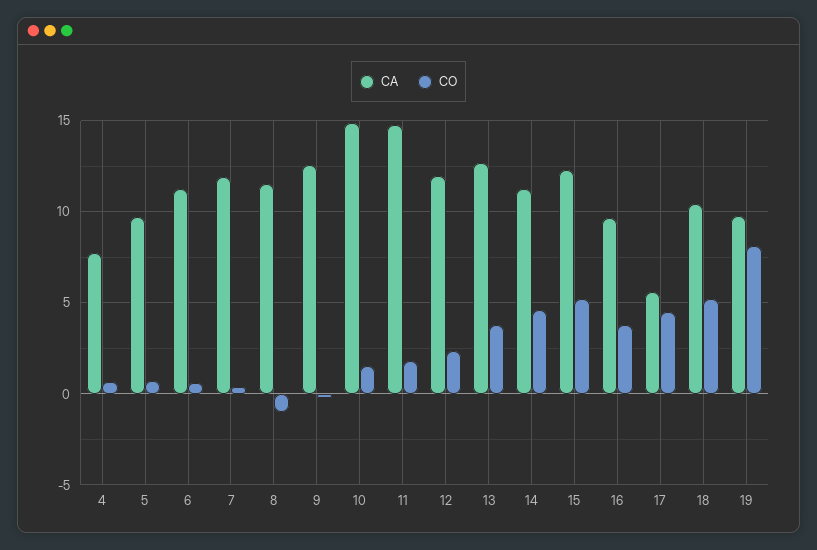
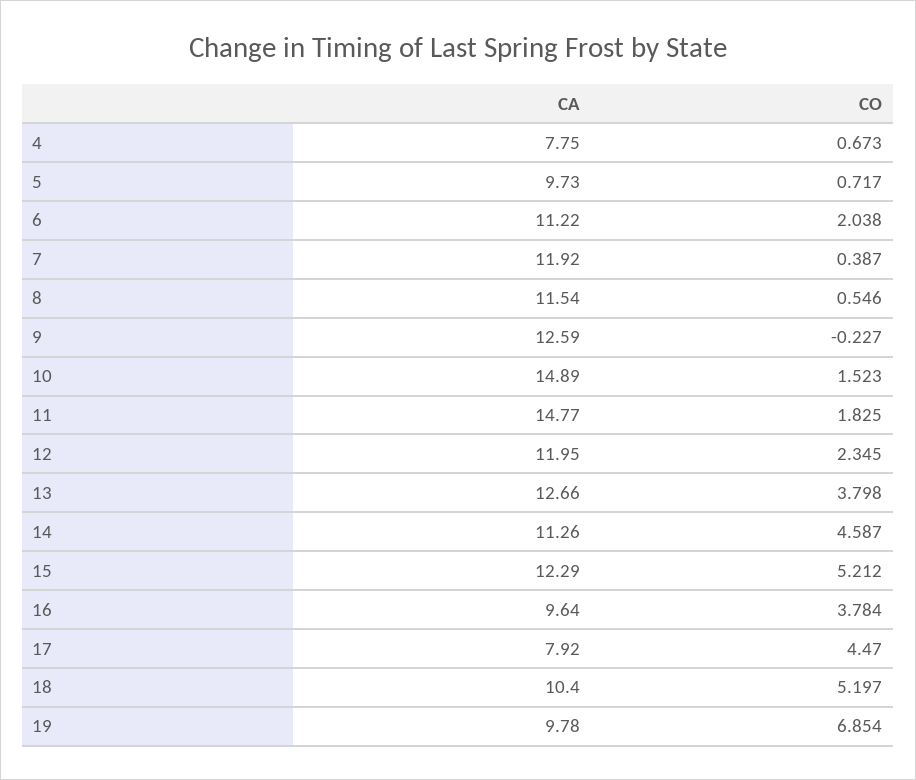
  {
    "CA": {
      "4": 7.75,
      "5": 9.73,
      "6": 11.22,
      "7": 11.92,
      "8": 11.54,
      "9": 12.59,
      "10": 14.89,
      "11": 14.77,
      "12": 11.95,
      "13": 12.66,
      "14": 11.26,
      "15": 12.29,
      "16": 9.64,
-     "17": 5.5,
+     "17": 7.92,
      "18": 10.4,
      "19": 9.78
    },
    "CO": {
      "4": 0.673,
      "5": 0.717,
-     "6": 0.5,
+     "6": 2.038,
      "7": 0.387,
-     "8": -1,
+     "8": 0.546,
      "9": -0.227,
      "10": 1.523,
      "11": 1.825,
      "12": 2.345,
      "13": 3.798,
      "14": 4.587,
      "15": 5.212,
      "16": 3.784,
      "17": 4.47,
      "18": 5.197,
-     "19": 8
+     "19": 6.854
    }
  }

